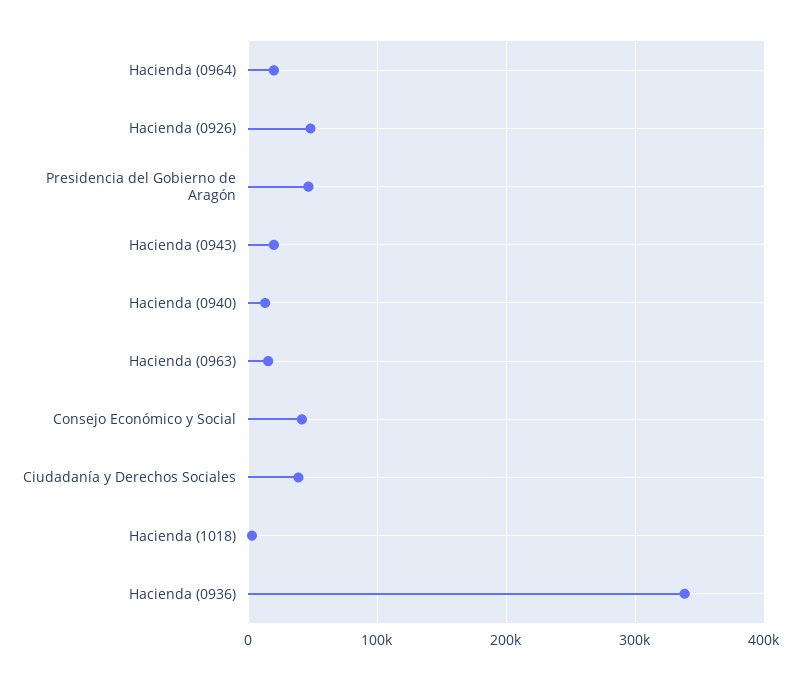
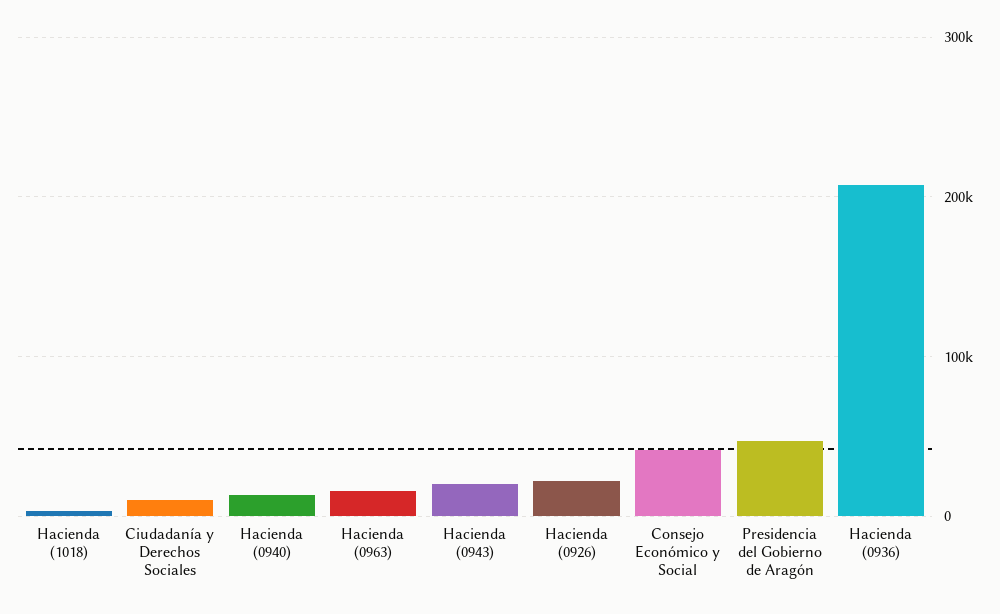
  {
-   "Hacienda (0964)": 20000,
-   "Hacienda (0926)": 50000,
+   "Hacienda (0926)": 20000,
    "Presidencia del Gobierno de Aragón": 50000,
    "Hacienda (0943)": 20000,
    "Hacienda (0940)": 10000,
    "Hacienda (0963)": 20000,
    "Consejo Económico y Social": 40000,
-   "Ciudadanía y Derechos Sociales": 40000,
+   "Ciudadanía y Derechos Sociales": 10000,
    "Hacienda (1018)": 0,
-   "Hacienda (0936)": 340000
+   "Hacienda (0936)": 210000
  }

